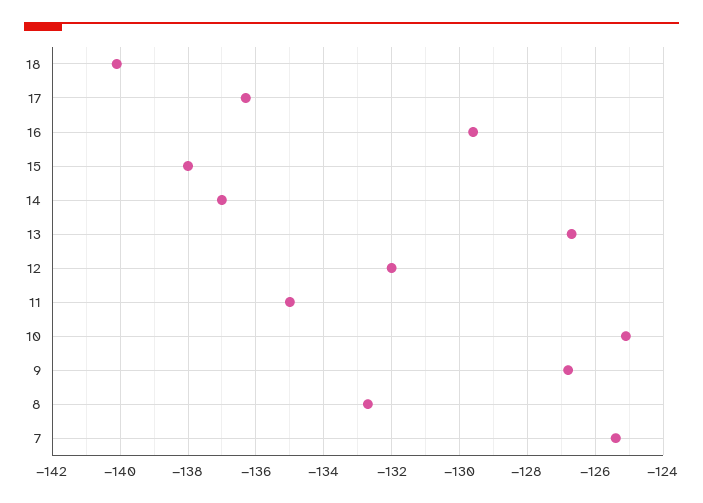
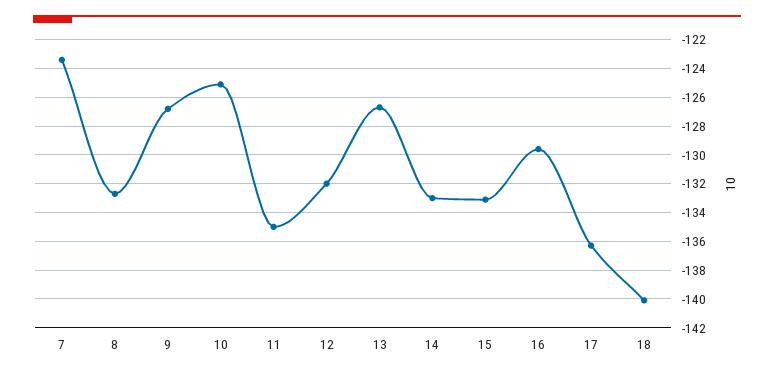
  {
    "18": -140,
    "17": -136.5,
    "16": -129.5,
-   "15": -138,
+   "15": -133,
-   "14": -137,
+   "14": -133,
    "13": -126.5,
    "12": -132,
    "11": -135,
    "10": -125,
    "9": -127,
    "8": -132.5,
-   "7": -125.5
+   "7": -123.5
  }

